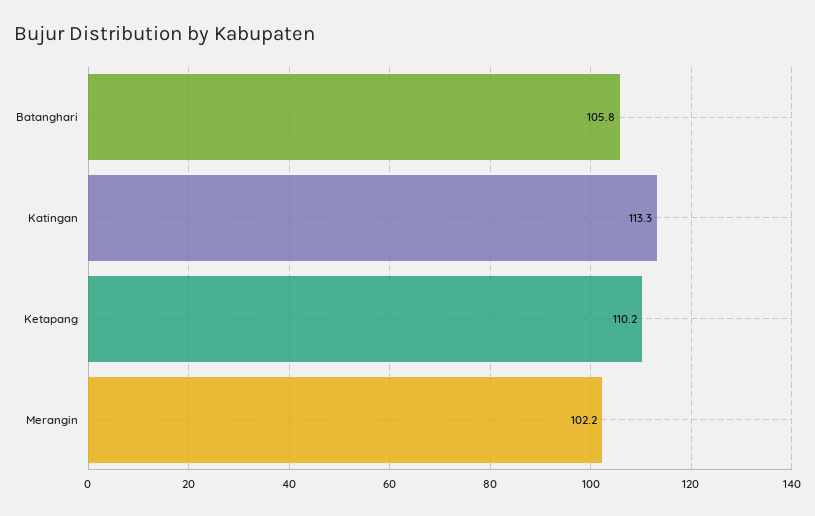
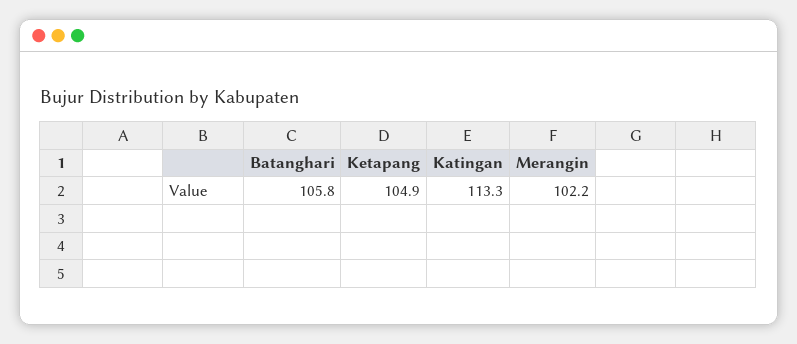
  {
    "Batanghari": 105.8,
    "Katingan": 113.3,
-   "Ketapang": 110.2,
+   "Ketapang": 104.9,
    "Merangin": 102.2
  }

